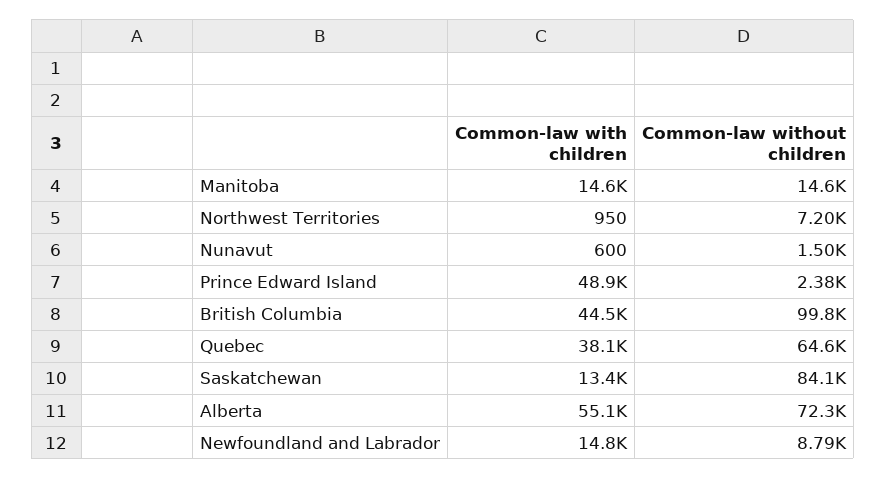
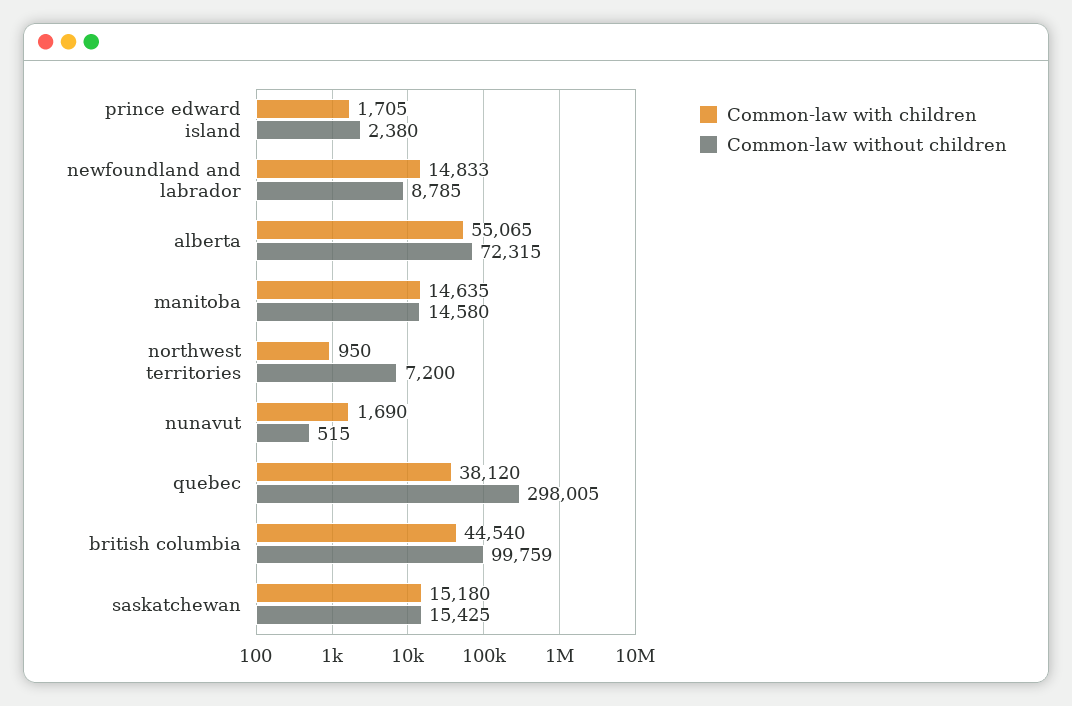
  {
    "Common-law with children": {
      "Manitoba": 14635,
      "Northwest Territories": 950,
-     "Nunavut": 600,
+     "Nunavut": 1690,
-     "Prince Edward Island": 48900,
+     "Prince Edward Island": 1705,
      "British Columbia": 44540,
      "Quebec": 38120,
-     "Saskatchewan": 13400,
+     "Saskatchewan": 15180,
      "Alberta": 55065,
      "Newfoundland and Labrador": 14833
    },
    "Common-law without children": {
      "Manitoba": 14580,
      "Northwest Territories": 7200,
-     "Nunavut": 1500,
+     "Nunavut": 515,
      "Prince Edward Island": 2380,
      "British Columbia": 99759,
-     "Quebec": 64600,
+     "Quebec": 298005,
-     "Saskatchewan": 84100,
+     "Saskatchewan": 15425,
      "Alberta": 72315,
      "Newfoundland and Labrador": 8785
    }
  }

